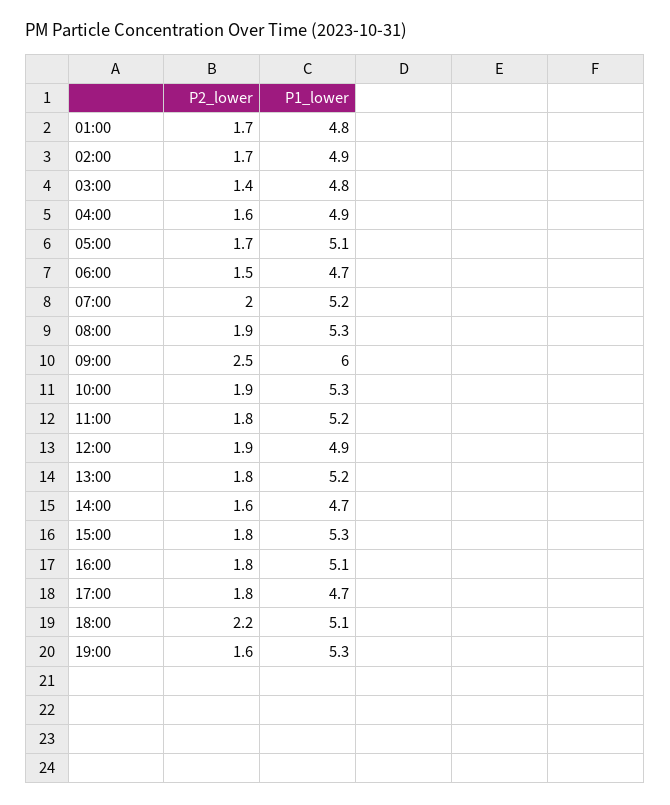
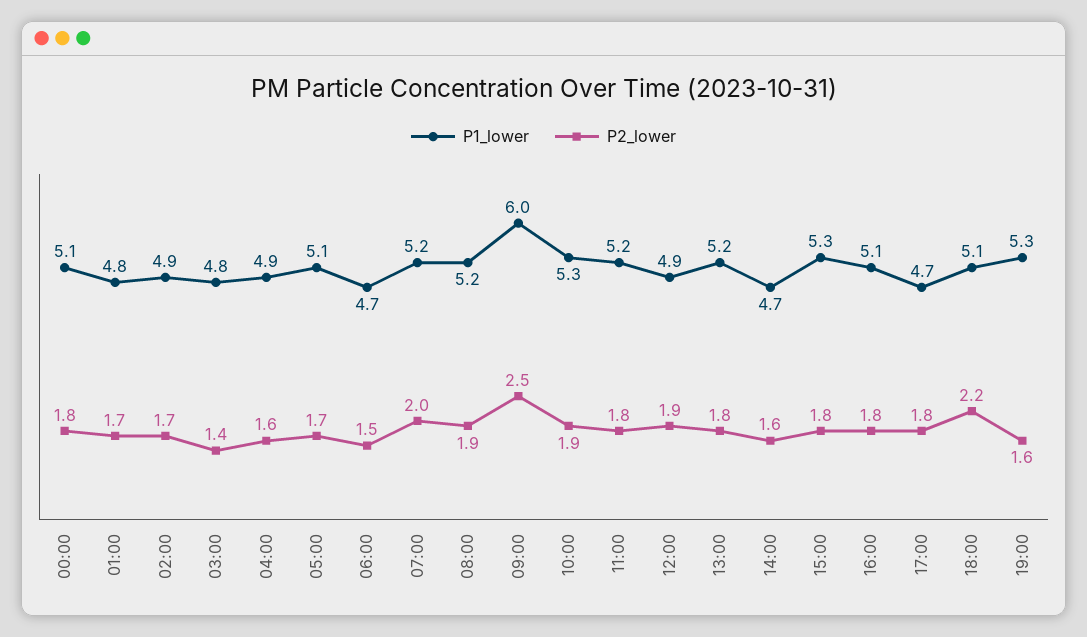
  {
    "P2_lower": {
      "01:00": 1.7,
      "02:00": 1.7,
      "03:00": 1.4,
      "04:00": 1.6,
      "05:00": 1.7,
      "06:00": 1.5,
      "07:00": 2,
      "08:00": 1.9,
      "09:00": 2.5,
      "10:00": 1.9,
      "11:00": 1.8,
      "12:00": 1.9,
      "13:00": 1.8,
      "14:00": 1.6,
      "15:00": 1.8,
      "16:00": 1.8,
      "17:00": 1.8,
      "18:00": 2.2,
-     "19:00": 1.6
+     "19:00": 1.6,
+     "00:00": 1.8
    },
    "P1_lower": {
      "01:00": 4.8,
      "02:00": 4.9,
      "03:00": 4.8,
      "04:00": 4.9,
      "05:00": 5.1,
      "06:00": 4.7,
      "07:00": 5.2,
-     "08:00": 5.3,
+     "08:00": 5.2,
      "09:00": 6,
      "10:00": 5.3,
      "11:00": 5.2,
      "12:00": 4.9,
      "13:00": 5.2,
      "14:00": 4.7,
      "15:00": 5.3,
      "16:00": 5.1,
      "17:00": 4.7,
      "18:00": 5.1,
-     "19:00": 5.3
+     "19:00": 5.3,
+     "00:00": 5.1
    }
  }

